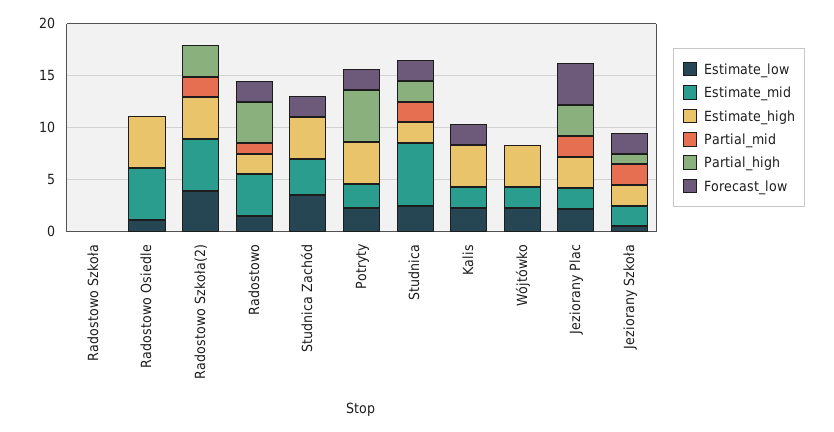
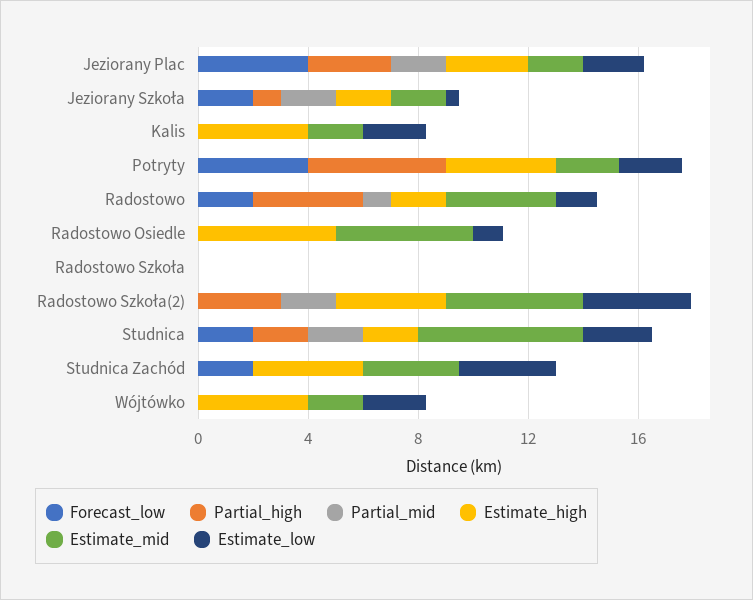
  {
    "Estimate_low": {
      "Radostowo Szkoła": 0,
      "Radostowo Osiedle": 1,
      "Radostowo Szkoła(2)": 4,
      "Radostowo": 2,
      "Studnica Zachód": 4,
      "Potryty": 2,
      "Studnica": 3,
      "Kalis": 2,
      "Wójtówko": 2,
      "Jeziorany Plac": 2,
      "Jeziorany Szkoła": 1
    },
    "Estimate_mid": {
      "Radostowo Szkoła": 0,
      "Radostowo Osiedle": 5,
      "Radostowo Szkoła(2)": 5,
      "Radostowo": 4,
      "Studnica Zachód": 4,
      "Potryty": 2,
      "Studnica": 6,
      "Kalis": 2,
      "Wójtówko": 2,
      "Jeziorany Plac": 2,
      "Jeziorany Szkoła": 2
    },
    "Estimate_high": {
      "Radostowo Szkoła": 0,
      "Radostowo Osiedle": 5,
      "Radostowo Szkoła(2)": 4,
      "Radostowo": 2,
      "Studnica Zachód": 4,
      "Potryty": 4,
      "Studnica": 2,
      "Kalis": 4,
      "Wójtówko": 4,
      "Jeziorany Plac": 3,
      "Jeziorany Szkoła": 2
    },
    "Partial_mid": {
      "Radostowo Szkoła": 0,
      "Radostowo Osiedle": 0,
      "Radostowo Szkoła(2)": 2,
      "Radostowo": 1,
      "Studnica Zachód": 0,
      "Potryty": 0,
      "Studnica": 2,
      "Kalis": 0,
      "Wójtówko": 0,
      "Jeziorany Plac": 2,
      "Jeziorany Szkoła": 2
    },
    "Partial_high": {
      "Radostowo Szkoła": 0,
      "Radostowo Osiedle": 0,
      "Radostowo Szkoła(2)": 3,
      "Radostowo": 4,
      "Studnica Zachód": 0,
      "Potryty": 5,
      "Studnica": 2,
      "Kalis": 0,
      "Wójtówko": 0,
      "Jeziorany Plac": 3,
      "Jeziorany Szkoła": 1
    },
    "Forecast_low": {
      "Radostowo Szkoła": 0,
      "Radostowo Osiedle": 0,
      "Radostowo Szkoła(2)": 0,
      "Radostowo": 2,
      "Studnica Zachód": 2,
-     "Potryty": 2,
+     "Potryty": 4,
      "Studnica": 2,
-     "Kalis": 2,
+     "Kalis": 0,
      "Wójtówko": 0,
      "Jeziorany Plac": 4,
      "Jeziorany Szkoła": 2
    }
  }

